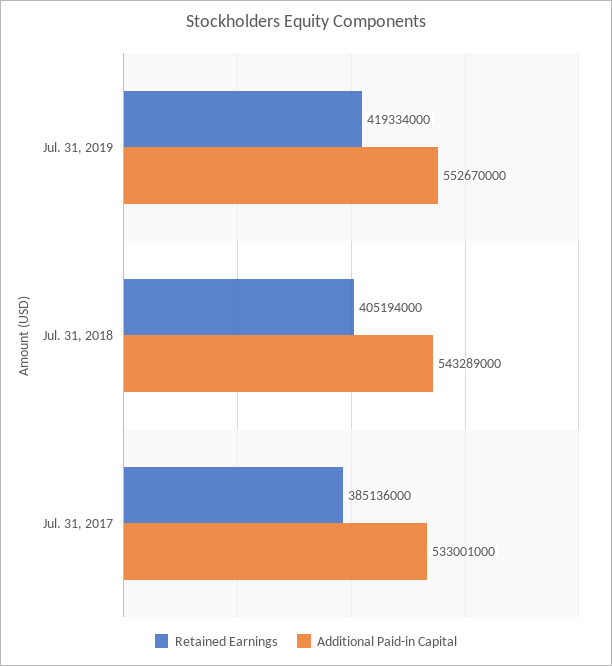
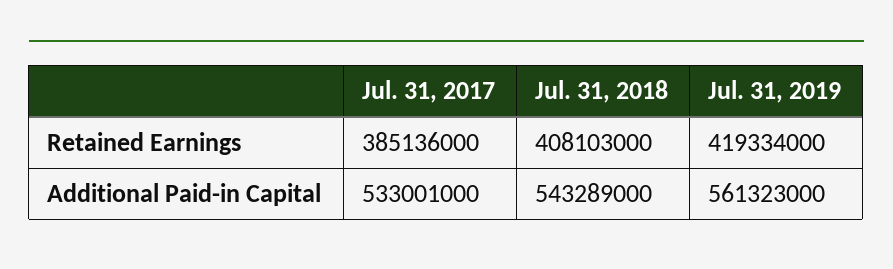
  {
    "Retained Earnings": {
      "Jul. 31, 2019": 419334000,
-     "Jul. 31, 2018": 405194000,
+     "Jul. 31, 2018": 408103000,
      "Jul. 31, 2017": 385136000
    },
    "Additional Paid-in Capital": {
-     "Jul. 31, 2019": 552670000,
+     "Jul. 31, 2019": 561323000,
      "Jul. 31, 2018": 543289000,
      "Jul. 31, 2017": 533001000
    }
  }

